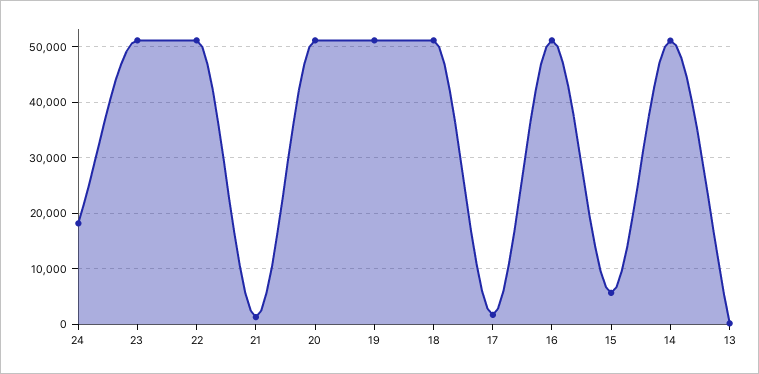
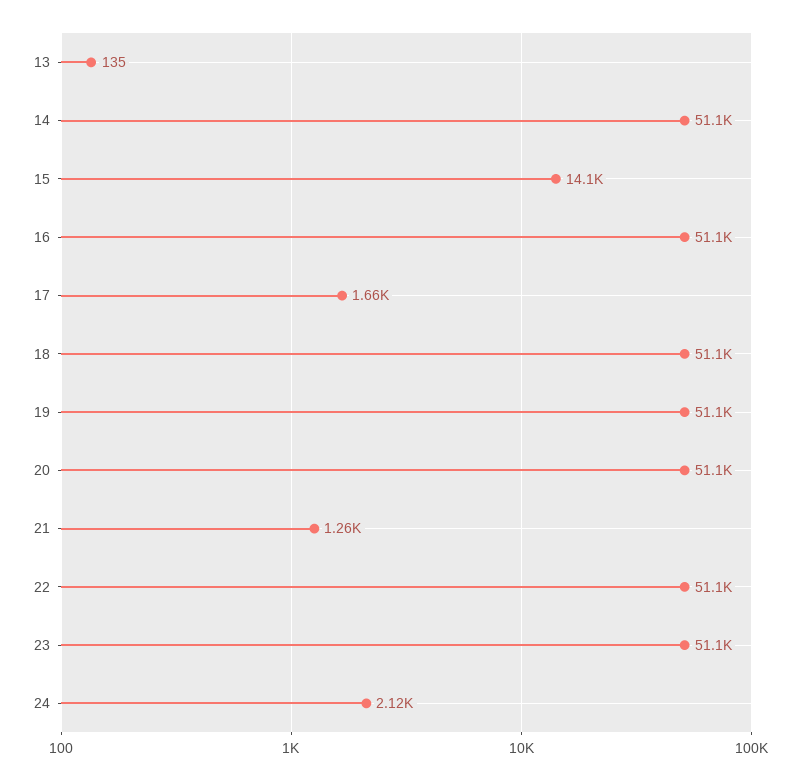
  {
-   "24": 18000,
+   "24": 2120,
    "23": 51100,
    "22": 51100,
    "21": 1260,
    "20": 51100,
    "19": 51100,
    "18": 51100,
    "17": 1660,
    "16": 51100,
-   "15": 6000,
+   "15": 14100,
    "14": 51100,
    "13": 135
  }

